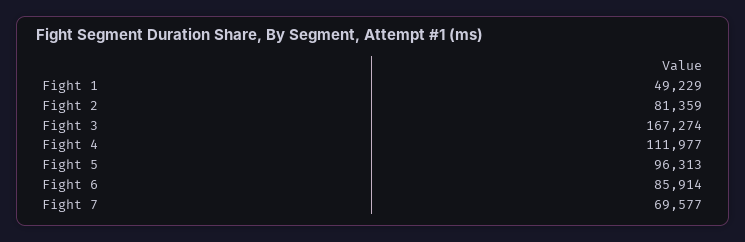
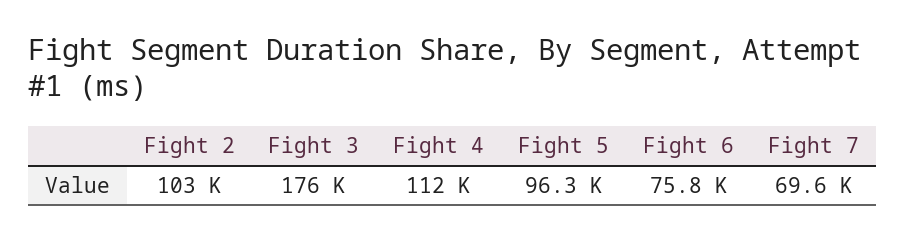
  {
-   "Fight 1": 49229,
-   "Fight 2": 81359,
+   "Fight 2": 103000,
-   "Fight 3": 167274,
+   "Fight 3": 176000,
    "Fight 4": 111977,
    "Fight 5": 96313,
-   "Fight 6": 85914,
+   "Fight 6": 75800,
    "Fight 7": 69577
  }

